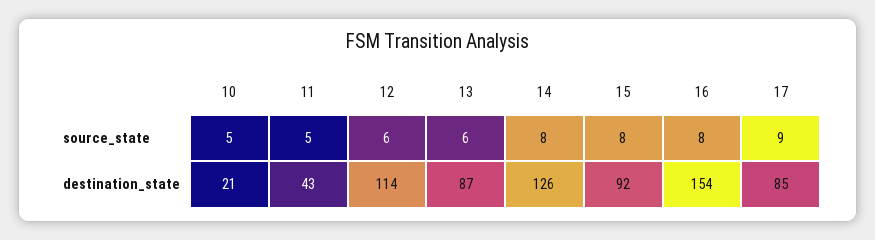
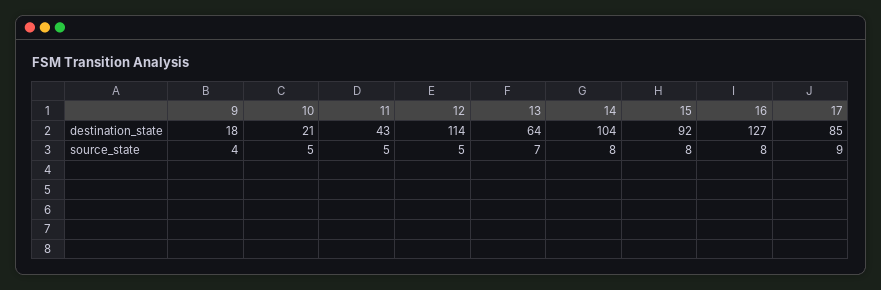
  {
    "10": {
      "source_state": 5,
      "destination_state": 21
    },
    "11": {
      "source_state": 5,
      "destination_state": 43
    },
    "12": {
-     "source_state": 6,
+     "source_state": 5,
      "destination_state": 114
    },
    "13": {
-     "source_state": 6,
+     "source_state": 7,
-     "destination_state": 87
+     "destination_state": 64
    },
    "14": {
      "source_state": 8,
-     "destination_state": 126
+     "destination_state": 104
    },
    "15": {
      "source_state": 8,
      "destination_state": 92
    },
    "16": {
      "source_state": 8,
-     "destination_state": 154
+     "destination_state": 127
    },
    "17": {
      "source_state": 9,
      "destination_state": 85
-   }
+   },
+   "9": {
+     "destination_state": 18,
+     "source_state": 4
+   }
  }

